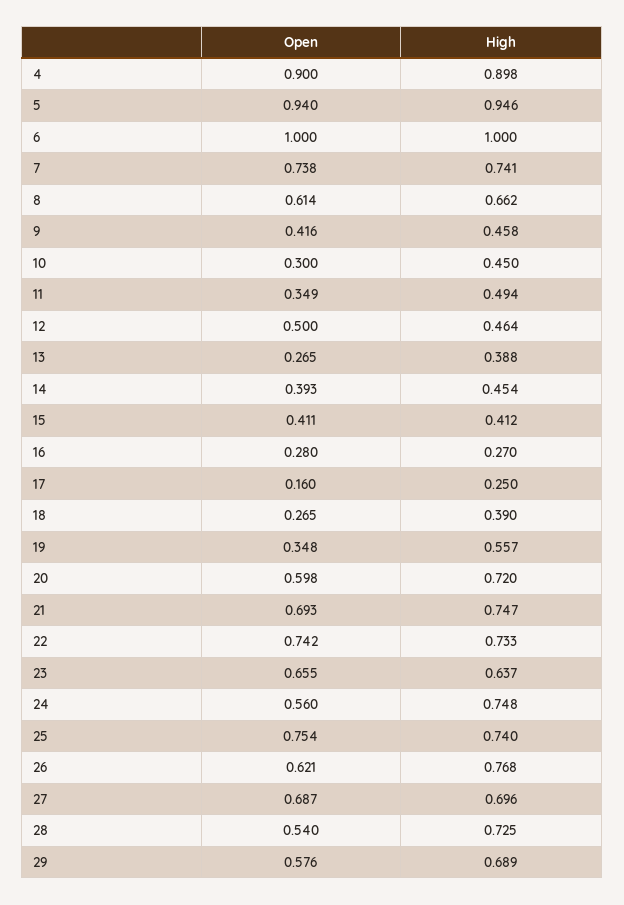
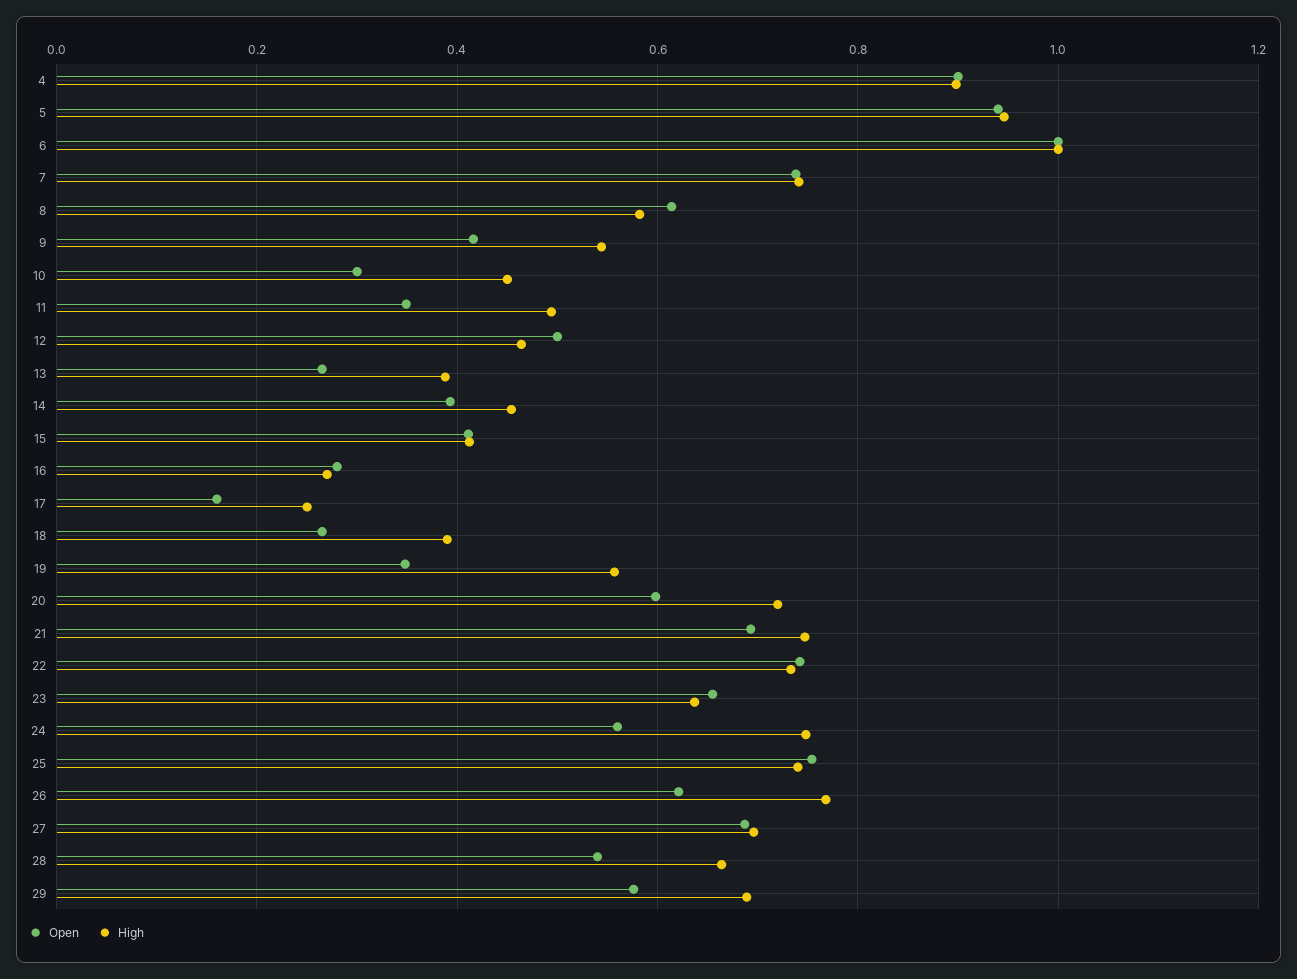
  {
    "Open": {
      "4": 0.9,
      "5": 0.94,
      "6": 1,
      "7": 0.738,
      "8": 0.614,
      "9": 0.416,
      "10": 0.3,
      "11": 0.349,
      "12": 0.5,
      "13": 0.265,
      "14": 0.393,
      "15": 0.411,
      "16": 0.28,
      "17": 0.16,
      "18": 0.265,
      "19": 0.348,
      "20": 0.598,
      "21": 0.693,
      "22": 0.742,
      "23": 0.655,
      "24": 0.56,
      "25": 0.754,
      "26": 0.621,
      "27": 0.687,
      "28": 0.54,
      "29": 0.576
    },
    "High": {
      "4": 0.898,
      "5": 0.946,
      "6": 1,
      "7": 0.741,
-     "8": 0.662,
+     "8": 0.58,
-     "9": 0.458,
+     "9": 0.54,
      "10": 0.45,
      "11": 0.494,
      "12": 0.464,
      "13": 0.388,
      "14": 0.454,
      "15": 0.412,
      "16": 0.27,
      "17": 0.25,
      "18": 0.39,
      "19": 0.557,
      "20": 0.72,
      "21": 0.747,
      "22": 0.733,
      "23": 0.637,
      "24": 0.748,
      "25": 0.74,
      "26": 0.768,
      "27": 0.696,
-     "28": 0.725,
+     "28": 0.66,
      "29": 0.689
    }
  }

